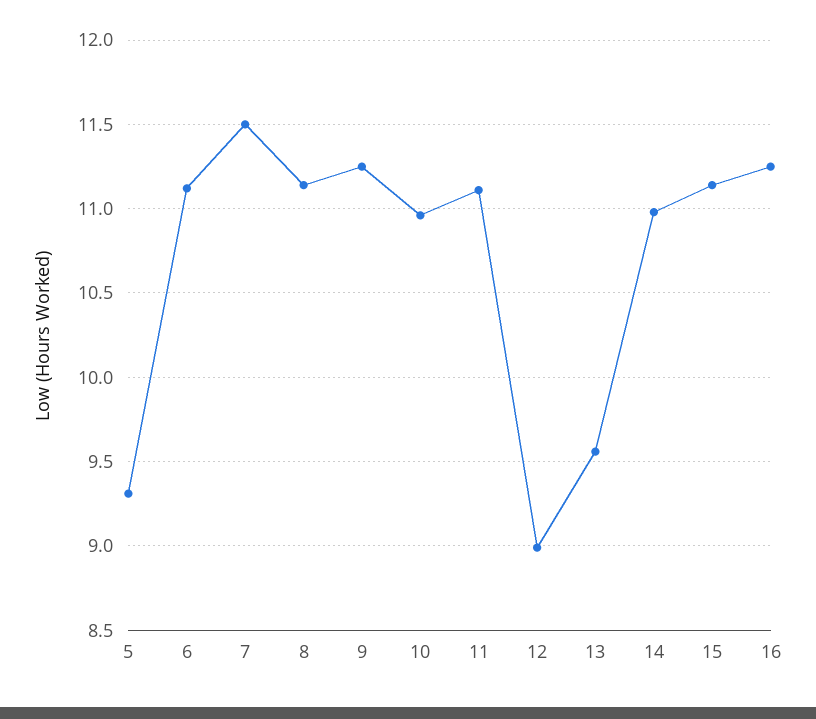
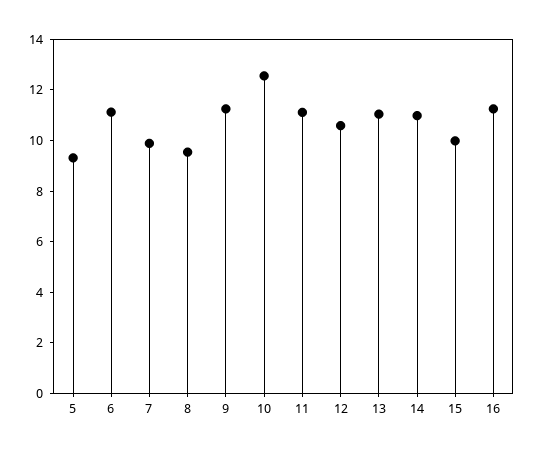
  {
    "5": 9.3,
    "6": 11.1,
-   "7": 11.5,
+   "7": 10,
-   "8": 11.15,
+   "8": 9.5,
    "9": 11.25,
-   "10": 10.95,
+   "10": 12.5,
    "11": 11.1,
-   "12": 9,
+   "12": 10.5,
-   "13": 9.55,
+   "13": 11,
    "14": 11,
-   "15": 11.15,
+   "15": 10,
    "16": 11.25
  }

